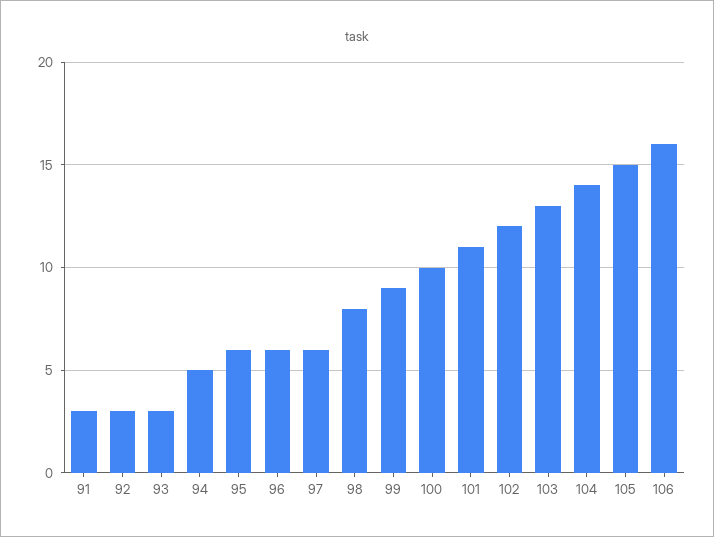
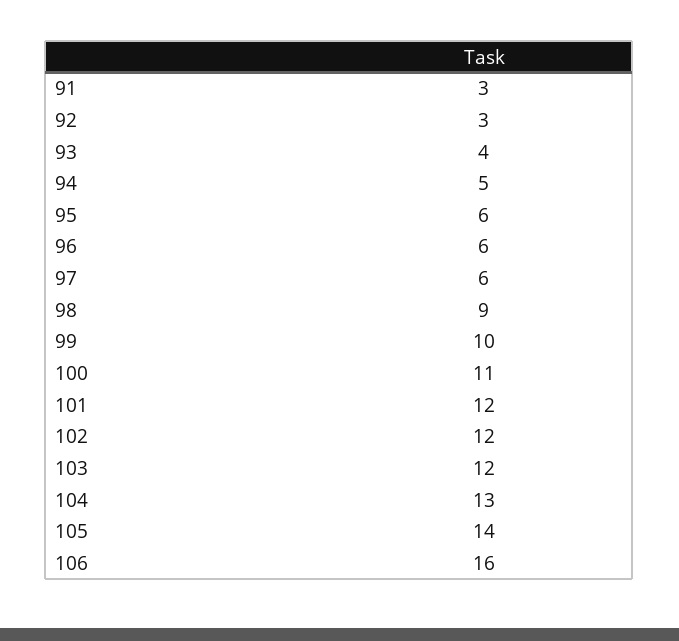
  {
    "91": 3,
    "92": 3,
-   "93": 3,
+   "93": 4,
    "94": 5,
    "95": 6,
    "96": 6,
    "97": 6,
-   "98": 8,
+   "98": 9,
-   "99": 9,
+   "99": 10,
-   "100": 10,
+   "100": 11,
-   "101": 11,
+   "101": 12,
    "102": 12,
-   "103": 13,
+   "103": 12,
-   "104": 14,
+   "104": 13,
-   "105": 15,
+   "105": 14,
    "106": 16
  }

